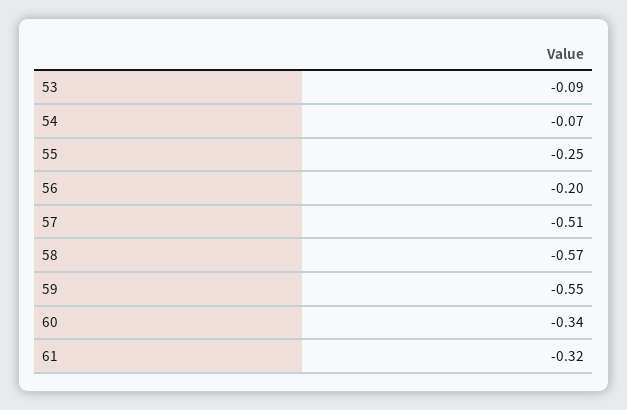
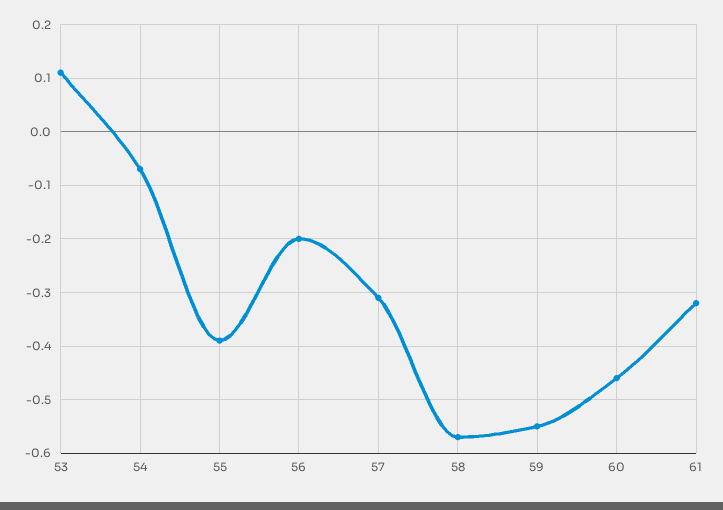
  {
-   "53": -0.09,
+   "53": 0.1,
    "54": -0.07,
-   "55": -0.25,
+   "55": -0.4,
    "56": -0.2,
-   "57": -0.51,
+   "57": -0.3,
    "58": -0.57,
    "59": -0.55,
-   "60": -0.34,
+   "60": -0.45,
    "61": -0.32
  }

